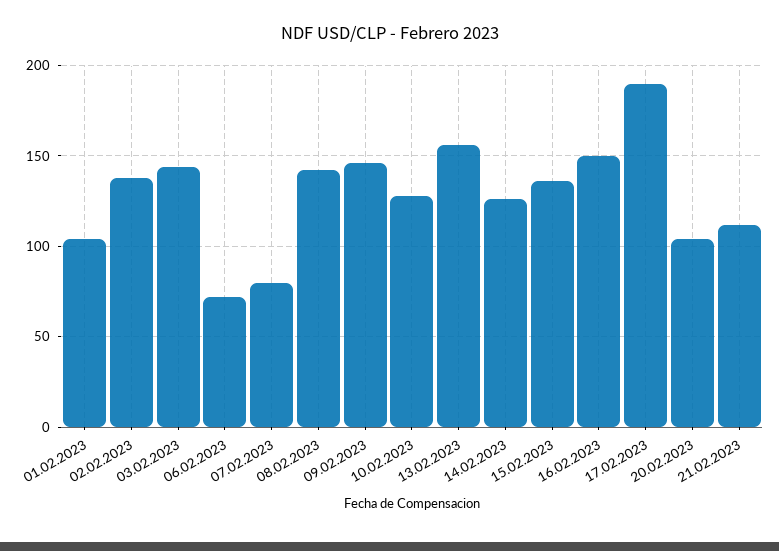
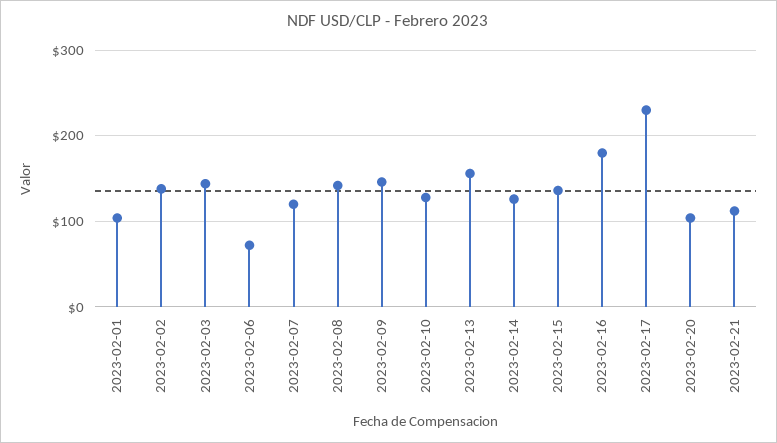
  {
    "01.02.2023": 105,
    "02.02.2023": 140,
    "03.02.2023": 145,
    "06.02.2023": 70,
-   "07.02.2023": 80,
+   "07.02.2023": 120,
    "08.02.2023": 140,
    "09.02.2023": 145,
    "10.02.2023": 130,
    "13.02.2023": 155,
    "14.02.2023": 125,
    "15.02.2023": 135,
-   "16.02.2023": 150,
+   "16.02.2023": 180,
-   "17.02.2023": 190,
+   "17.02.2023": 230,
    "20.02.2023": 105,
    "21.02.2023": 110
  }

